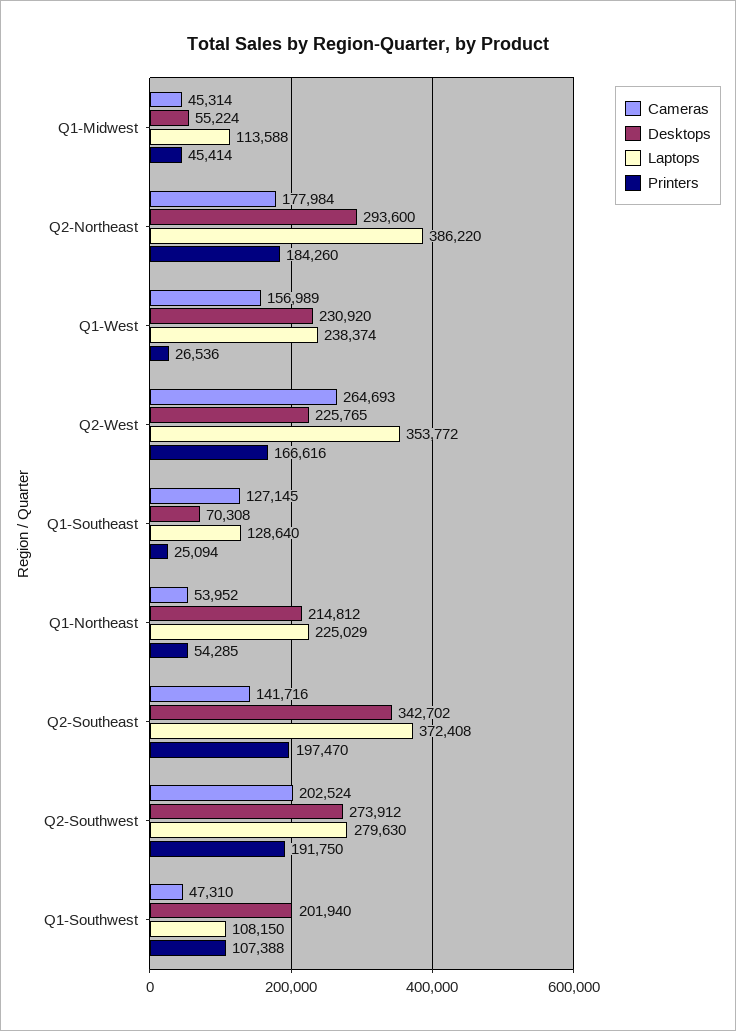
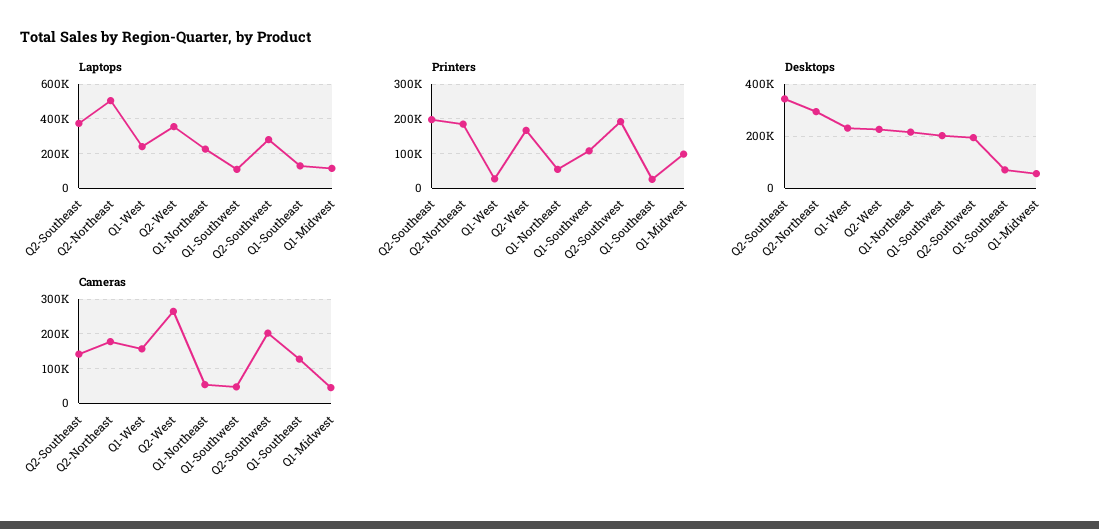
  {
    "Cameras": {
      "Q1-Midwest": 45314,
      "Q2-Northeast": 177984,
      "Q1-West": 156989,
      "Q2-West": 264693,
      "Q1-Southeast": 127145,
      "Q1-Northeast": 53952,
      "Q2-Southeast": 141716,
      "Q2-Southwest": 202524,
      "Q1-Southwest": 47310
    },
    "Desktops": {
      "Q1-Midwest": 55224,
      "Q2-Northeast": 293600,
      "Q1-West": 230920,
      "Q2-West": 225765,
      "Q1-Southeast": 70308,
      "Q1-Northeast": 214812,
      "Q2-Southeast": 342702,
-     "Q2-Southwest": 273912,
+     "Q2-Southwest": 200000,
      "Q1-Southwest": 201940
    },
    "Laptops": {
      "Q1-Midwest": 113588,
-     "Q2-Northeast": 386220,
+     "Q2-Northeast": 500000,
      "Q1-West": 238374,
      "Q2-West": 353772,
      "Q1-Southeast": 128640,
      "Q1-Northeast": 225029,
      "Q2-Southeast": 372408,
      "Q2-Southwest": 279630,
      "Q1-Southwest": 108150
    },
    "Printers": {
-     "Q1-Midwest": 45414,
+     "Q1-Midwest": 100000,
      "Q2-Northeast": 184260,
      "Q1-West": 26536,
      "Q2-West": 166616,
      "Q1-Southeast": 25094,
      "Q1-Northeast": 54285,
      "Q2-Southeast": 197470,
      "Q2-Southwest": 191750,
      "Q1-Southwest": 107388
    }
  }

